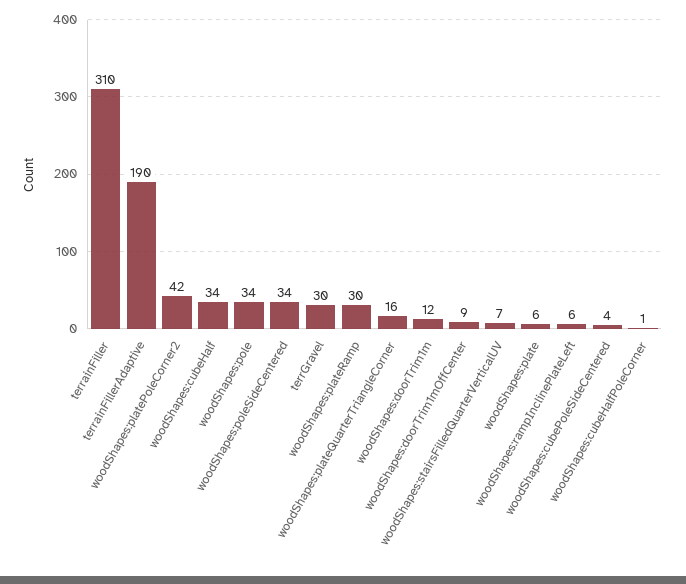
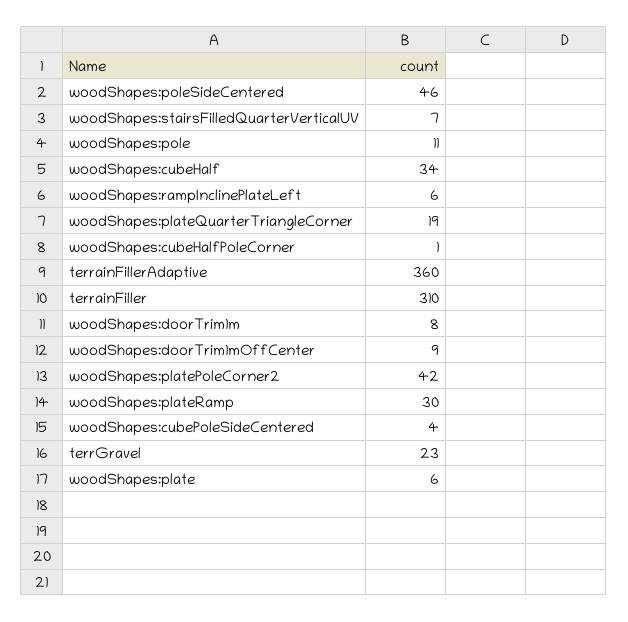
  {
    "terrainFiller": 310,
-   "terrainFillerAdaptive": 190,
+   "terrainFillerAdaptive": 360,
    "woodShapes:platePoleCorner2": 42,
    "woodShapes:cubeHalf": 34,
-   "woodShapes:pole": 34,
+   "woodShapes:pole": 11,
-   "woodShapes:poleSideCentered": 34,
+   "woodShapes:poleSideCentered": 46,
-   "terrGravel": 30,
+   "terrGravel": 23,
    "woodShapes:plateRamp": 30,
-   "woodShapes:plateQuarterTriangleCorner": 16,
+   "woodShapes:plateQuarterTriangleCorner": 19,
-   "woodShapes:doorTrim1m": 12,
+   "woodShapes:doorTrim1m": 8,
    "woodShapes:doorTrim1mOffCenter": 9,
    "woodShapes:stairsFilledQuarterVerticalUV": 7,
    "woodShapes:plate": 6,
    "woodShapes:rampInclinePlateLeft": 6,
    "woodShapes:cubePoleSideCentered": 4,
    "woodShapes:cubeHalfPoleCorner": 1
  }

